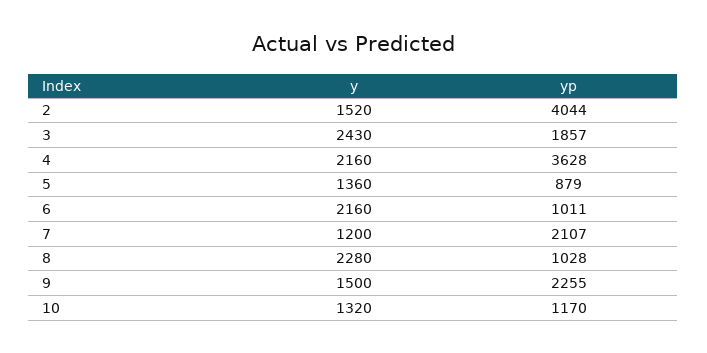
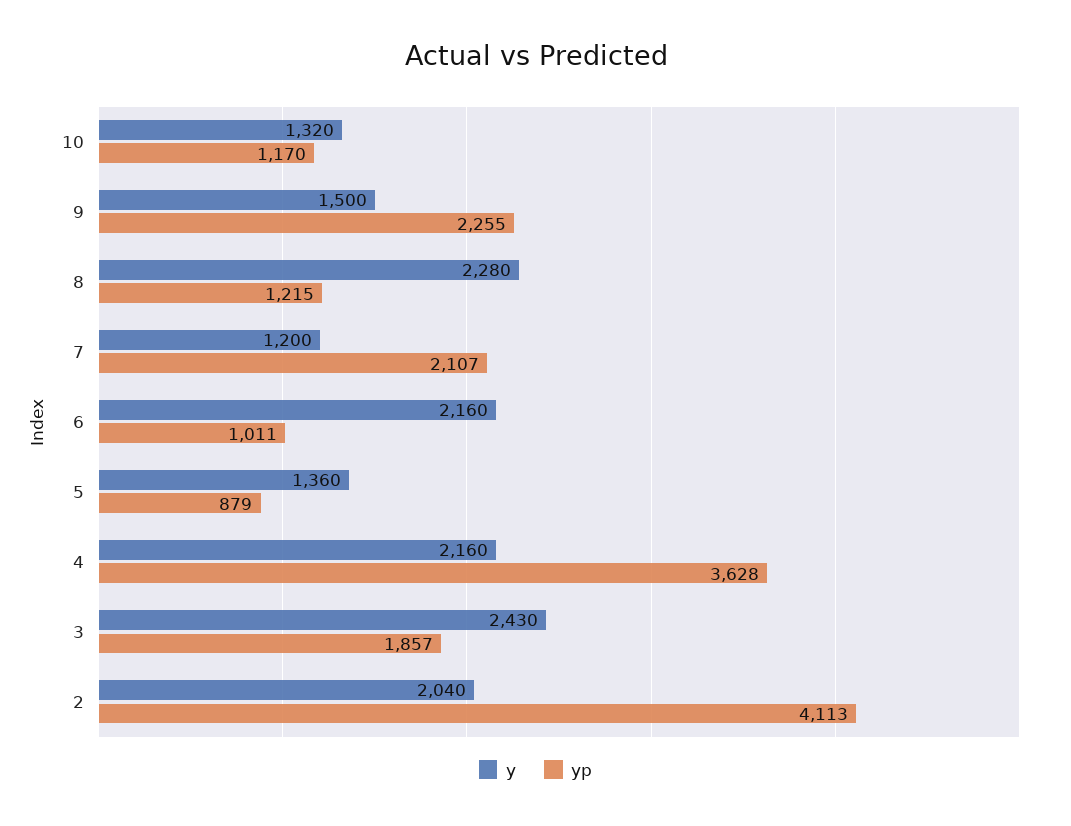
  {
    "y": {
-     "2": 1520,
+     "2": 2040,
      "3": 2430,
      "4": 2160,
      "5": 1360,
      "6": 2160,
      "7": 1200,
      "8": 2280,
      "9": 1500,
      "10": 1320
    },
    "yp": {
-     "2": 4044,
+     "2": 4113,
      "3": 1857,
      "4": 3628,
      "5": 879,
      "6": 1011,
      "7": 2107,
-     "8": 1028,
+     "8": 1215,
      "9": 2255,
      "10": 1170
    }
  }

